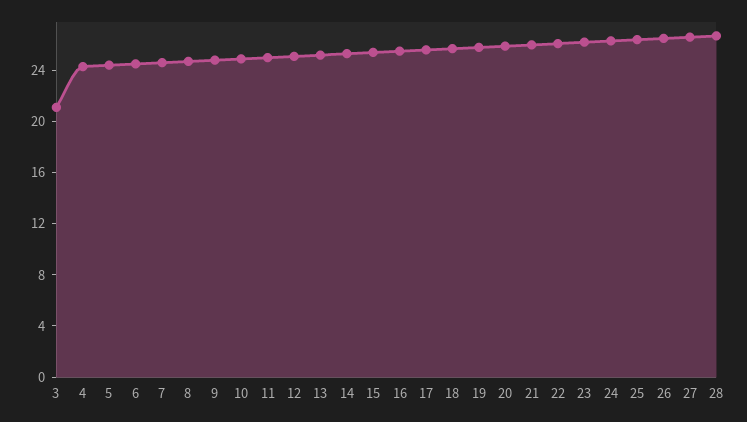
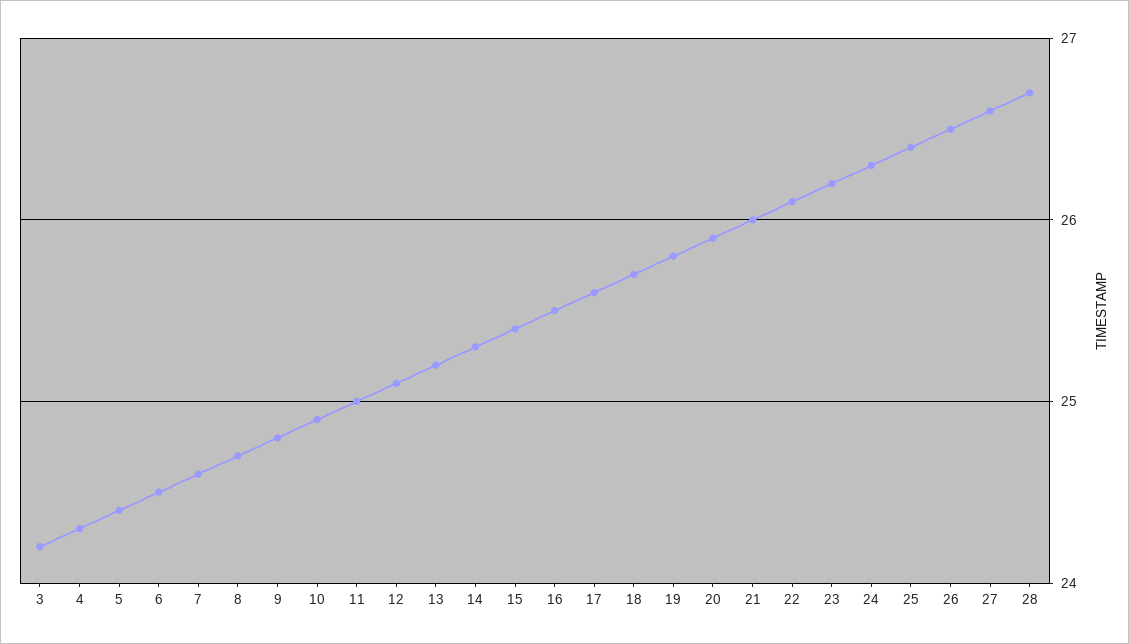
  {
-   "3": 21,
+   "3": 24.2,
    "4": 24.3,
    "5": 24.4,
    "6": 24.5,
    "7": 24.6,
    "8": 24.7,
    "9": 24.8,
    "10": 24.9,
    "11": 25,
    "12": 25.1,
    "13": 25.2,
    "14": 25.3,
    "15": 25.4,
    "16": 25.5,
    "17": 25.6,
    "18": 25.7,
    "19": 25.8,
    "20": 25.9,
    "21": 26,
    "22": 26.1,
    "23": 26.2,
    "24": 26.3,
    "25": 26.4,
    "26": 26.5,
    "27": 26.6,
    "28": 26.7
  }

